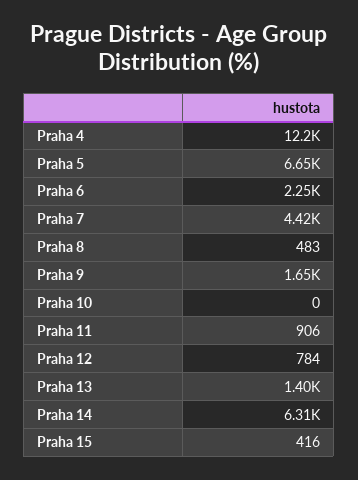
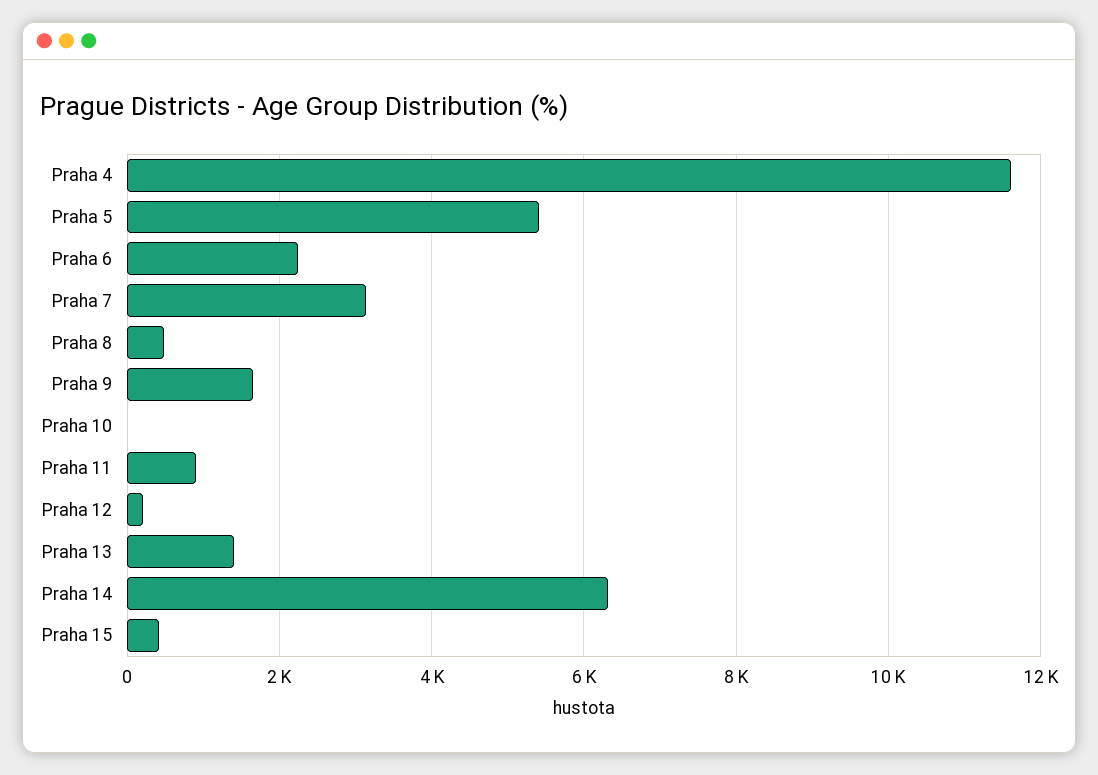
  {
-   "Praha 4": 12200,
+   "Praha 4": 11600,
-   "Praha 5": 6650,
+   "Praha 5": 5400,
    "Praha 6": 2250,
-   "Praha 7": 4420,
+   "Praha 7": 3200,
    "Praha 8": 483,
    "Praha 9": 1650,
    "Praha 10": 0,
    "Praha 11": 906,
-   "Praha 12": 784,
+   "Praha 12": 200,
    "Praha 13": 1400,
    "Praha 14": 6310,
    "Praha 15": 416
  }

